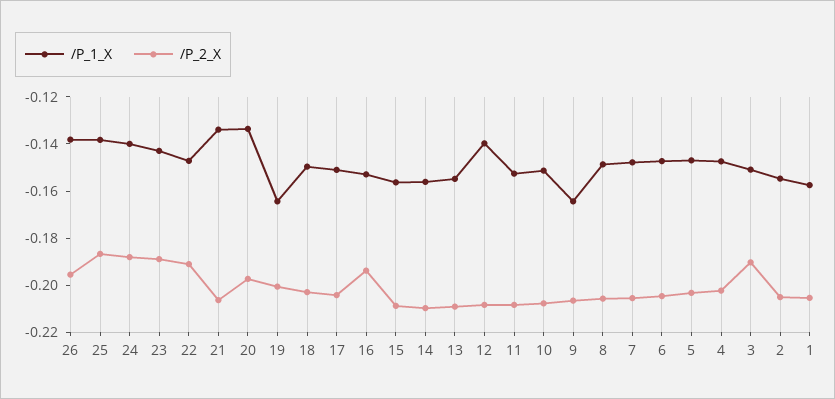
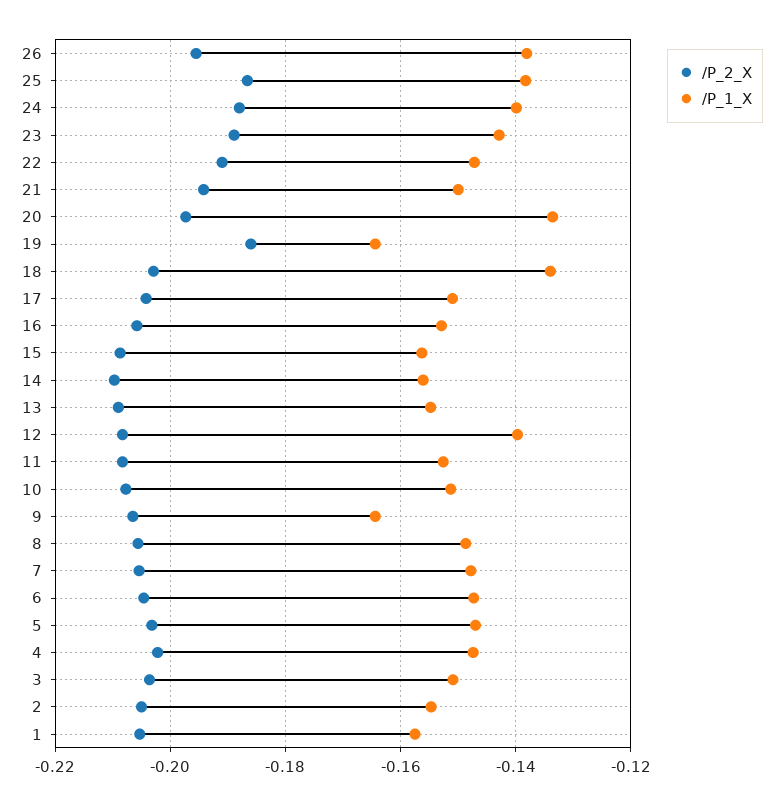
  {
    "/P_1_X": {
      "26": -0.138,
      "25": -0.138,
      "24": -0.14,
      "23": -0.142,
      "22": -0.148,
-     "21": -0.135,
+     "21": -0.15,
      "20": -0.134,
      "19": -0.164,
-     "18": -0.15,
+     "18": -0.134,
      "17": -0.152,
      "16": -0.152,
      "15": -0.156,
      "14": -0.156,
      "13": -0.154,
      "12": -0.14,
      "11": -0.152,
      "10": -0.152,
      "9": -0.164,
      "8": -0.148,
      "7": -0.148,
      "6": -0.148,
      "5": -0.148,
      "4": -0.148,
      "3": -0.15,
      "2": -0.154,
      "1": -0.158
    },
    "/P_2_X": {
      "26": -0.196,
      "25": -0.186,
      "24": -0.188,
      "23": -0.188,
      "22": -0.192,
-     "21": -0.205,
+     "21": -0.194,
      "20": -0.198,
-     "19": -0.2,
+     "19": -0.186,
      "18": -0.202,
      "17": -0.204,
-     "16": -0.195,
+     "16": -0.206,
      "15": -0.208,
      "14": -0.21,
      "13": -0.21,
      "12": -0.208,
      "11": -0.208,
      "10": -0.208,
      "9": -0.206,
      "8": -0.206,
      "7": -0.206,
      "6": -0.204,
      "5": -0.204,
      "4": -0.202,
-     "3": -0.19,
+     "3": -0.204,
      "2": -0.206,
      "1": -0.206
    }
  }

